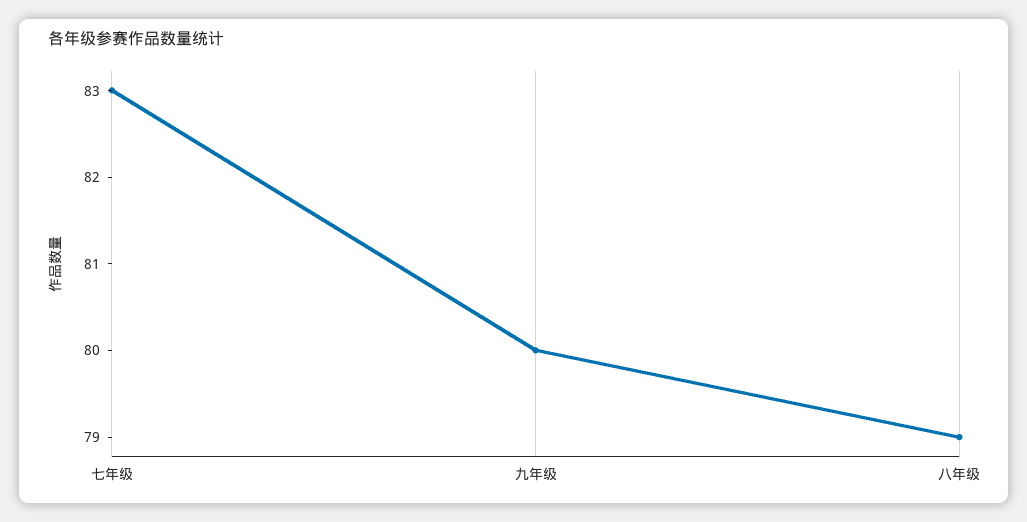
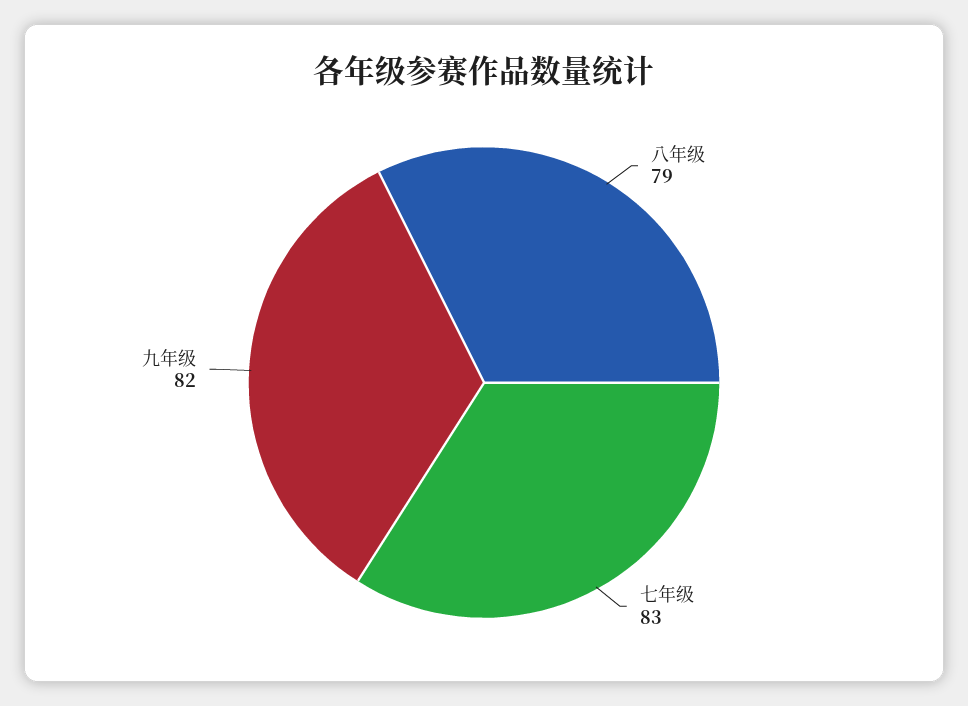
  {
    "七年级": 83,
-   "九年级": 80,
+   "九年级": 82,
    "八年级": 79
  }

